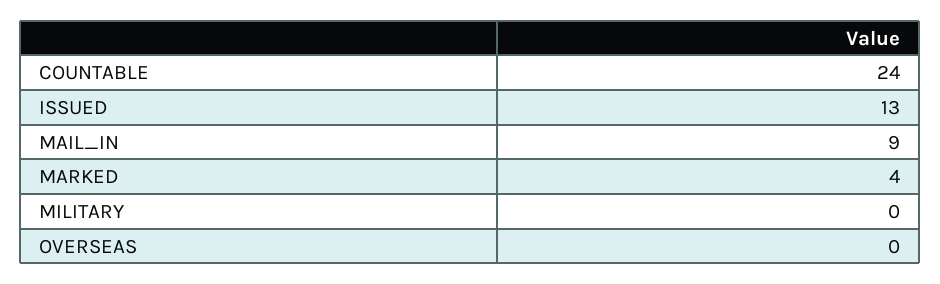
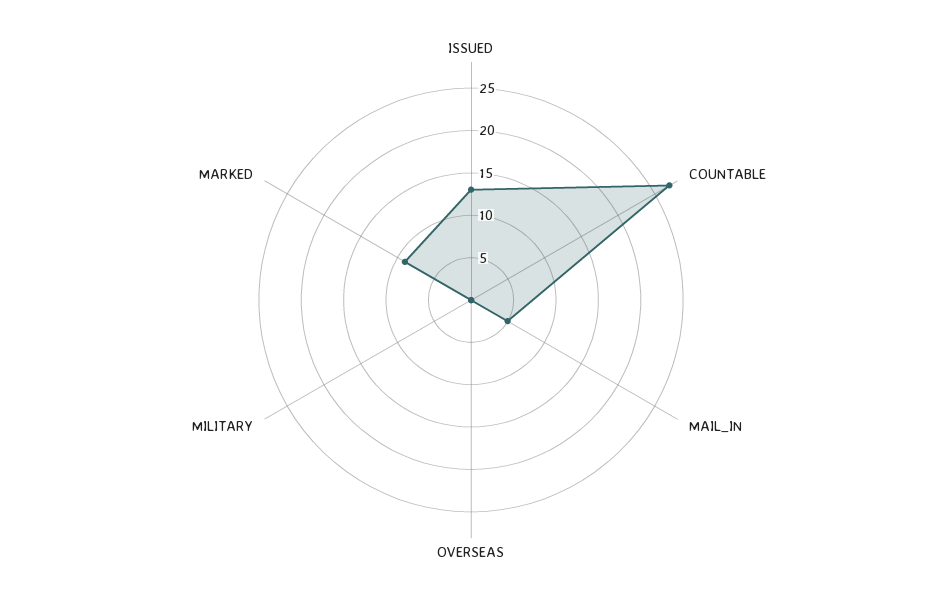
  {
-   "COUNTABLE": 24,
+   "COUNTABLE": 27,
    "ISSUED": 13,
-   "MAIL_IN": 9,
+   "MAIL_IN": 5,
-   "MARKED": 4,
+   "MARKED": 9,
    "MILITARY": 0,
    "OVERSEAS": 0
  }

